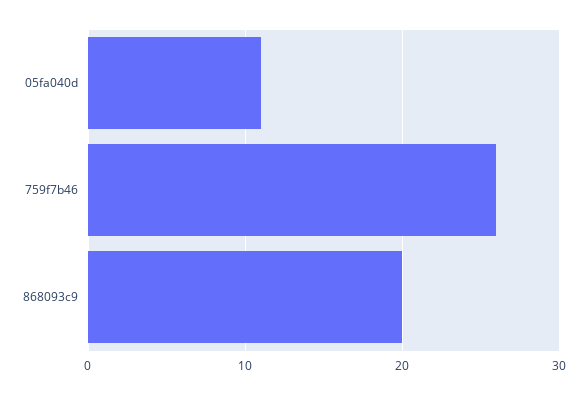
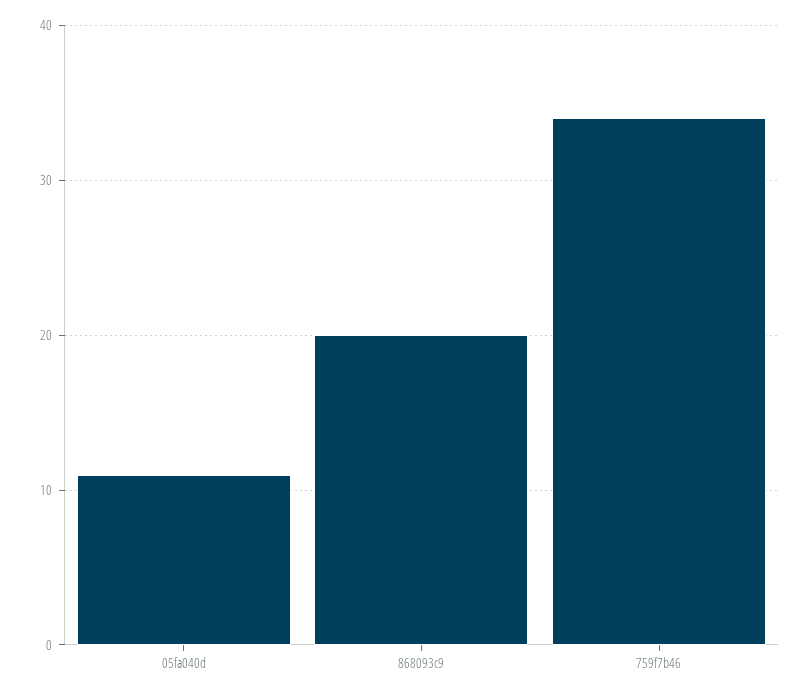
  {
    "05fa040d": 11,
-   "759f7b46": 26,
+   "759f7b46": 34,
    "868093c9": 20
  }

